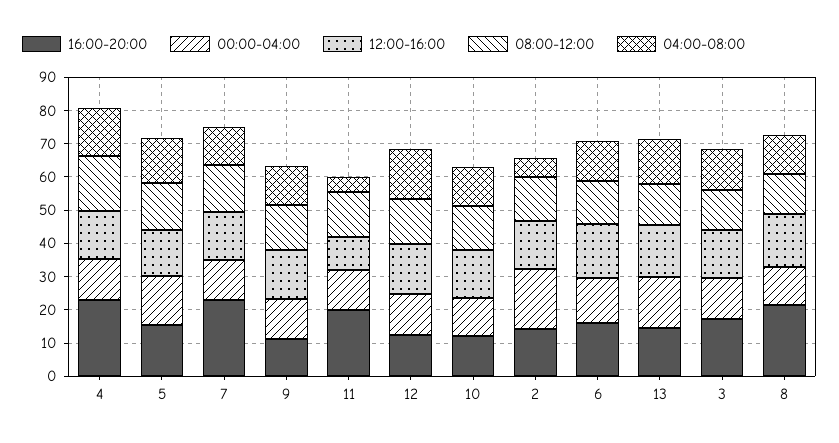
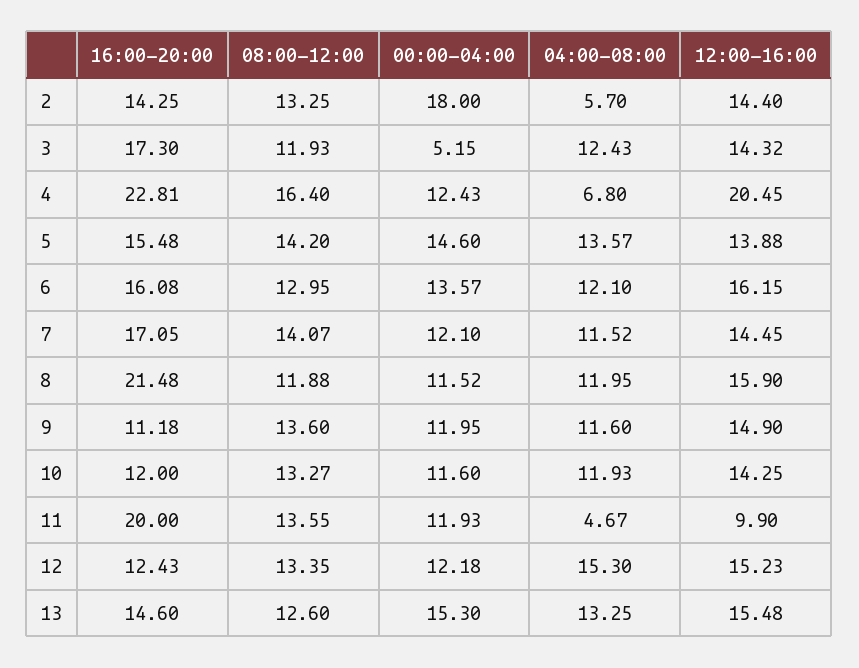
  {
    "16:00-20:00": {
      "4": 22.81,
      "5": 15.48,
-     "7": 22.5,
+     "7": 17.05,
      "9": 11.18,
      "11": 20,
      "12": 12.43,
      "10": 12,
      "2": 14.25,
      "6": 16.08,
      "13": 14.6,
      "3": 17.3,
      "8": 21.48
    },
    "00:00-04:00": {
      "4": 12.43,
      "5": 14.6,
      "7": 12.1,
      "9": 11.95,
      "11": 11.93,
      "12": 12.18,
      "10": 11.6,
      "2": 18,
      "6": 13.57,
      "13": 15.3,
-     "3": 12.5,
+     "3": 5.15,
      "8": 11.52
    },
    "12:00-16:00": {
-     "4": 15,
+     "4": 20.45,
      "5": 13.88,
      "7": 14.45,
      "9": 14.9,
      "11": 9.9,
      "12": 15.23,
      "10": 14.25,
      "2": 14.4,
      "6": 16.15,
      "13": 15.48,
      "3": 14.32,
      "8": 15.9
    },
    "08:00-12:00": {
      "4": 16.4,
      "5": 14.2,
      "7": 14.07,
      "9": 13.6,
      "11": 13.55,
      "12": 13.35,
      "10": 13.27,
      "2": 13.25,
      "6": 12.95,
      "13": 12.6,
      "3": 11.93,
      "8": 11.88
    },
    "04:00-08:00": {
-     "4": 15,
+     "4": 6.8,
      "5": 13.57,
      "7": 11.52,
      "9": 11.6,
      "11": 4.67,
      "12": 15.3,
      "10": 11.93,
      "2": 5.7,
      "6": 12.1,
      "13": 13.25,
      "3": 12.43,
      "8": 11.95
    }
  }

